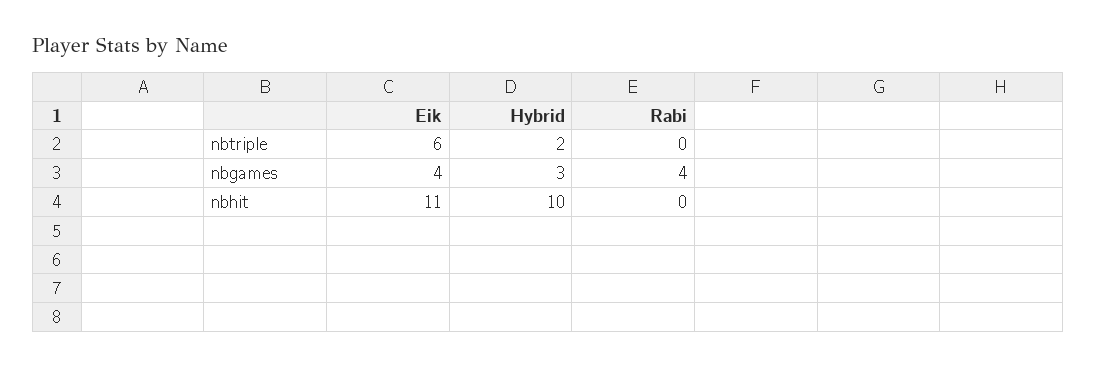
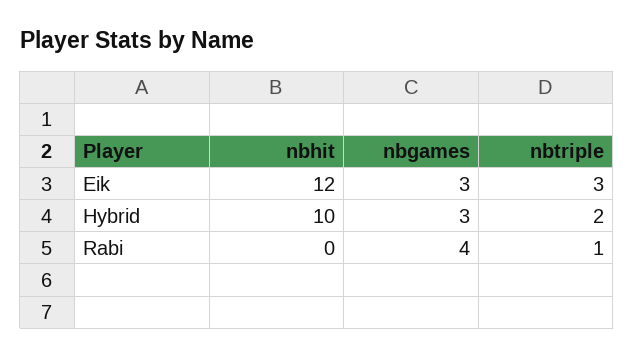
  {
    "Eik": {
-     "nbtriple": 6,
+     "nbtriple": 3,
-     "nbgames": 4,
+     "nbgames": 3,
-     "nbhit": 11
+     "nbhit": 12
    },
    "Hybrid": {
      "nbtriple": 2,
      "nbgames": 3,
      "nbhit": 10
    },
    "Rabi": {
-     "nbtriple": 0,
+     "nbtriple": 1,
      "nbgames": 4,
      "nbhit": 0
    }
  }

